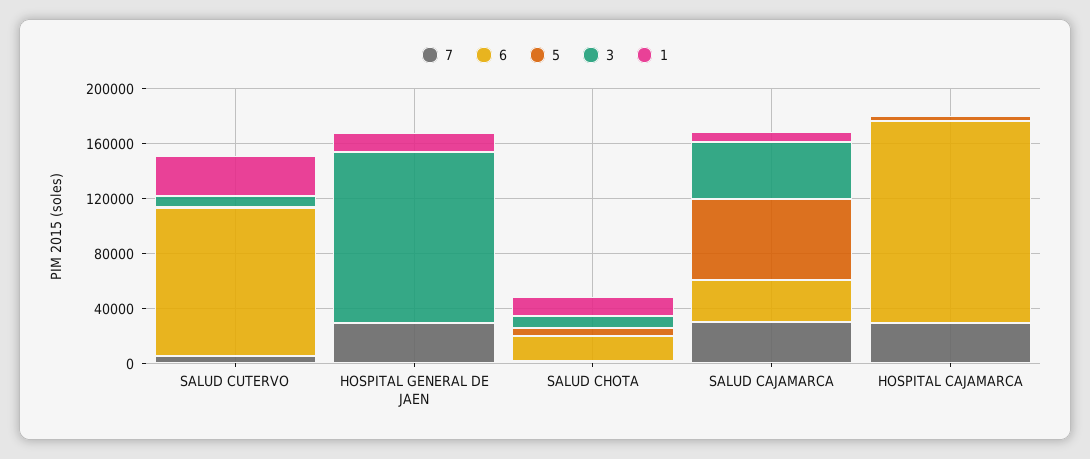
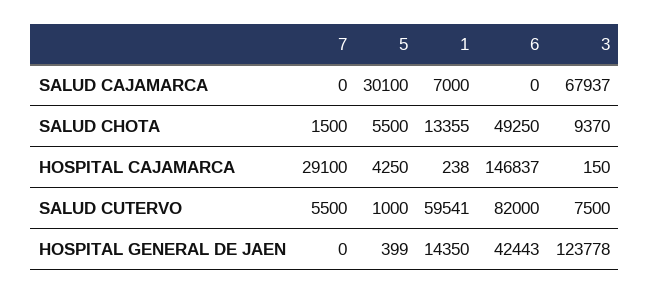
  {
    "7": {
      "SALUD CUTERVO": 5500,
-     "HOSPITAL GENERAL DE JAEN": 30000,
+     "HOSPITAL GENERAL DE JAEN": 0,
      "SALUD CHOTA": 1500,
-     "SALUD CAJAMARCA": 30000,
+     "SALUD CAJAMARCA": 0,
      "HOSPITAL CAJAMARCA": 29100
    },
    "6": {
-     "SALUD CUTERVO": 110000,
+     "SALUD CUTERVO": 82000,
-     "HOSPITAL GENERAL DE JAEN": 0,
+     "HOSPITAL GENERAL DE JAEN": 42443,
-     "SALUD CHOTA": 20000,
+     "SALUD CHOTA": 49250,
-     "SALUD CAJAMARCA": 30000,
+     "SALUD CAJAMARCA": 0,
      "HOSPITAL CAJAMARCA": 146837
    },
    "5": {
      "SALUD CUTERVO": 1000,
      "HOSPITAL GENERAL DE JAEN": 399,
      "SALUD CHOTA": 5500,
-     "SALUD CAJAMARCA": 60000,
+     "SALUD CAJAMARCA": 30100,
      "HOSPITAL CAJAMARCA": 4250
    },
    "3": {
      "SALUD CUTERVO": 7500,
      "HOSPITAL GENERAL DE JAEN": 123778,
      "SALUD CHOTA": 9370,
-     "SALUD CAJAMARCA": 40000,
+     "SALUD CAJAMARCA": 67937,
      "HOSPITAL CAJAMARCA": 150
    },
    "1": {
-     "SALUD CUTERVO": 30000,
+     "SALUD CUTERVO": 59541,
      "HOSPITAL GENERAL DE JAEN": 14350,
      "SALUD CHOTA": 13355,
      "SALUD CAJAMARCA": 7000,
      "HOSPITAL CAJAMARCA": 238
    }
  }

